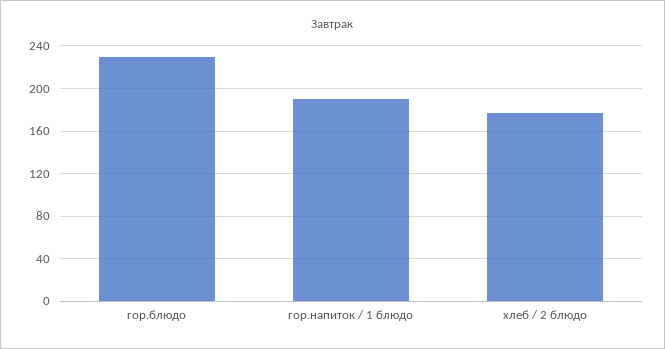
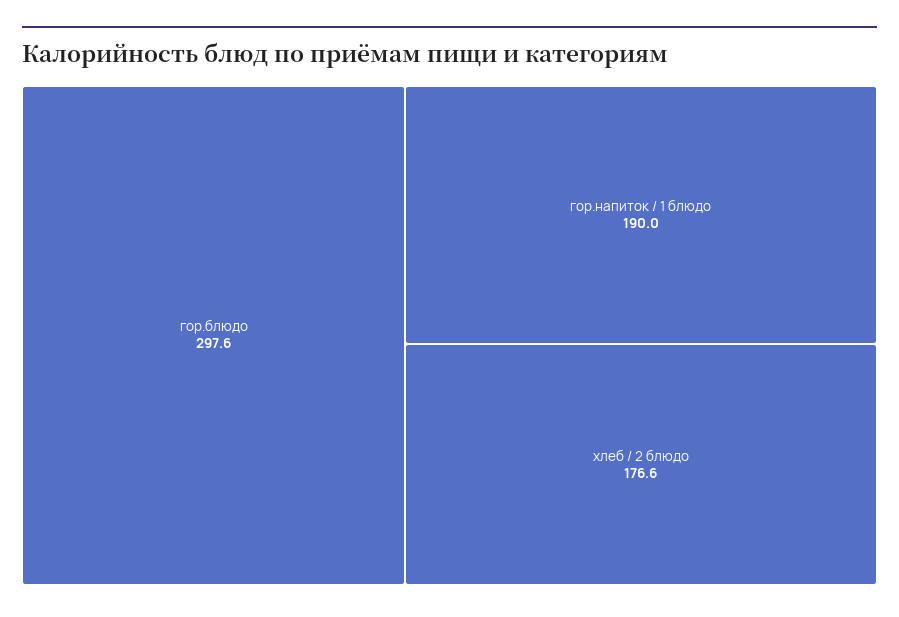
  {
-   "гор.блюдо": 230,
+   "гор.блюдо": 297.6,
    "гор.напиток / 1 блюдо": 190,
    "хлеб / 2 блюдо": 176.6
  }

